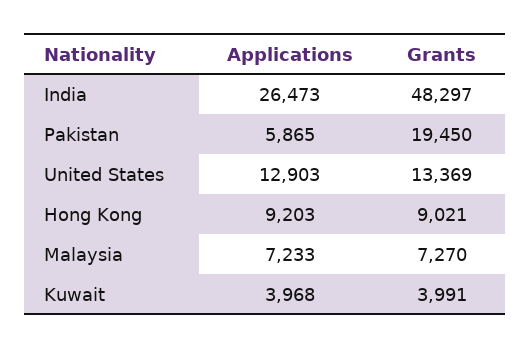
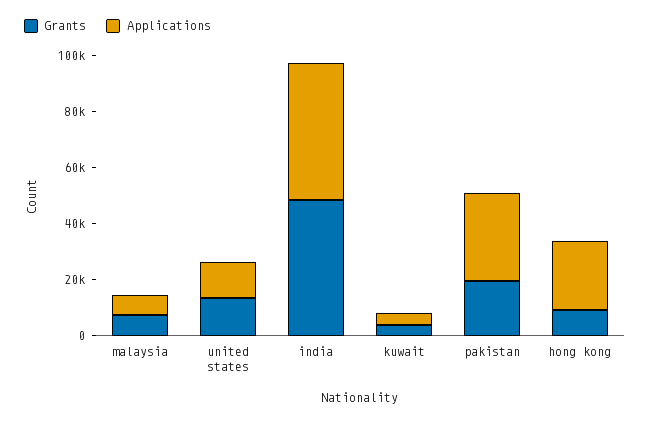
  {
    "Applications": {
-     "India": 26473,
+     "India": 50000,
-     "Pakistan": 5865,
+     "Pakistan": 30000,
      "United States": 12903,
-     "Hong Kong": 9203,
+     "Hong Kong": 25000,
      "Malaysia": 7233,
      "Kuwait": 3968
    },
    "Grants": {
      "India": 48297,
      "Pakistan": 19450,
      "United States": 13369,
      "Hong Kong": 9021,
      "Malaysia": 7270,
      "Kuwait": 3991
    }
  }

